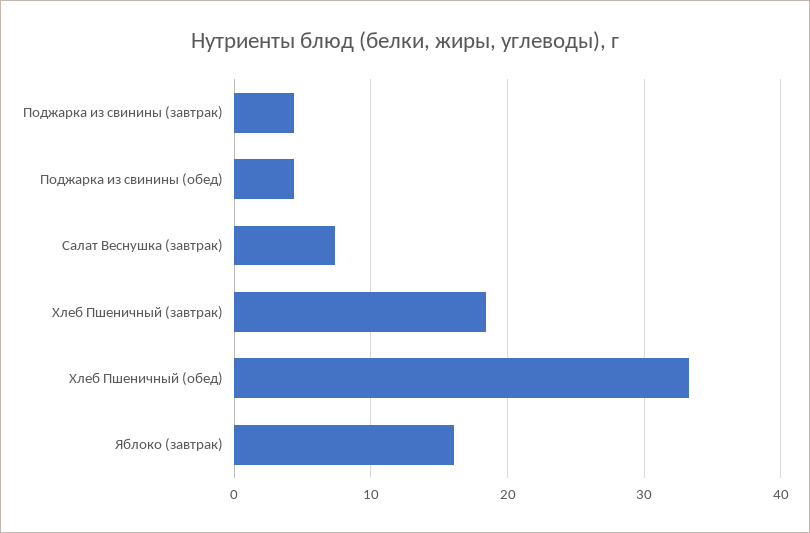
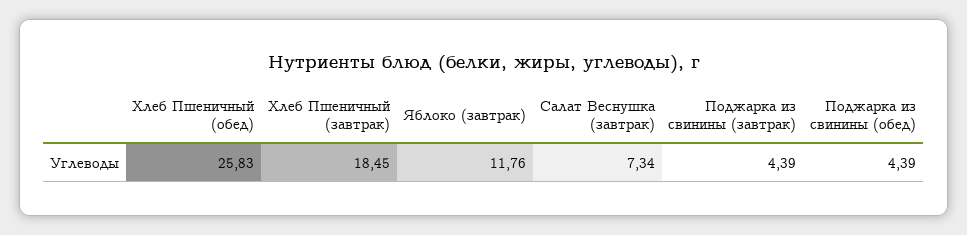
  {
    "Поджарка из свинины (завтрак)": 4.39,
    "Поджарка из свинины (обед)": 4.39,
    "Салат Веснушка (завтрак)": 7.34,
    "Хлеб Пшеничный (завтрак)": 18.45,
-   "Хлеб Пшеничный (обед)": 33,
+   "Хлеб Пшеничный (обед)": 25.83,
-   "Яблоко (завтрак)": 16
+   "Яблоко (завтрак)": 11.76
  }

